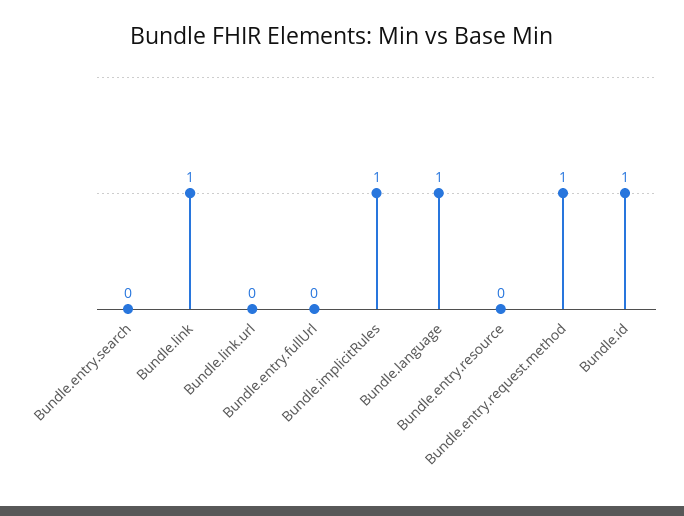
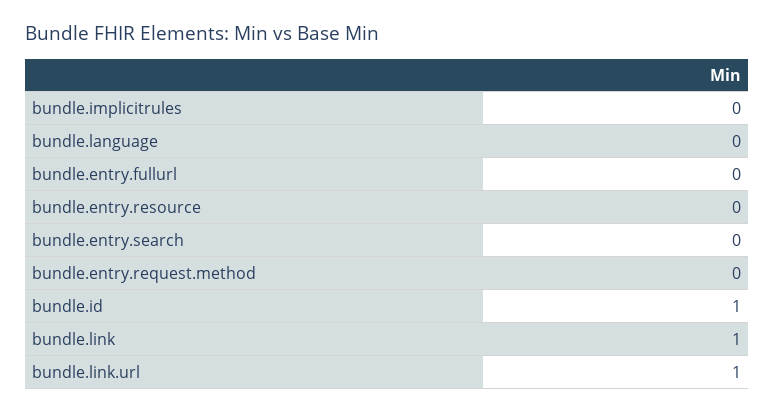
  {
    "Bundle.entry.search": 0,
    "Bundle.link": 1,
-   "Bundle.link.url": 0,
+   "Bundle.link.url": 1,
    "Bundle.entry.fullUrl": 0,
-   "Bundle.implicitRules": 1,
+   "Bundle.implicitRules": 0,
-   "Bundle.language": 1,
+   "Bundle.language": 0,
    "Bundle.entry.resource": 0,
-   "Bundle.entry.request.method": 1,
+   "Bundle.entry.request.method": 0,
    "Bundle.id": 1
  }

